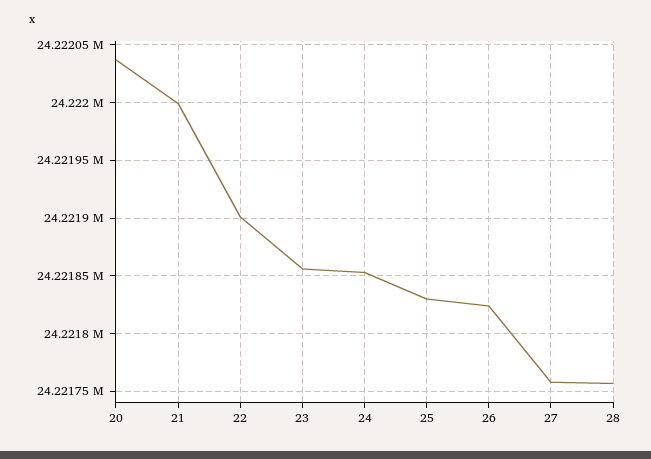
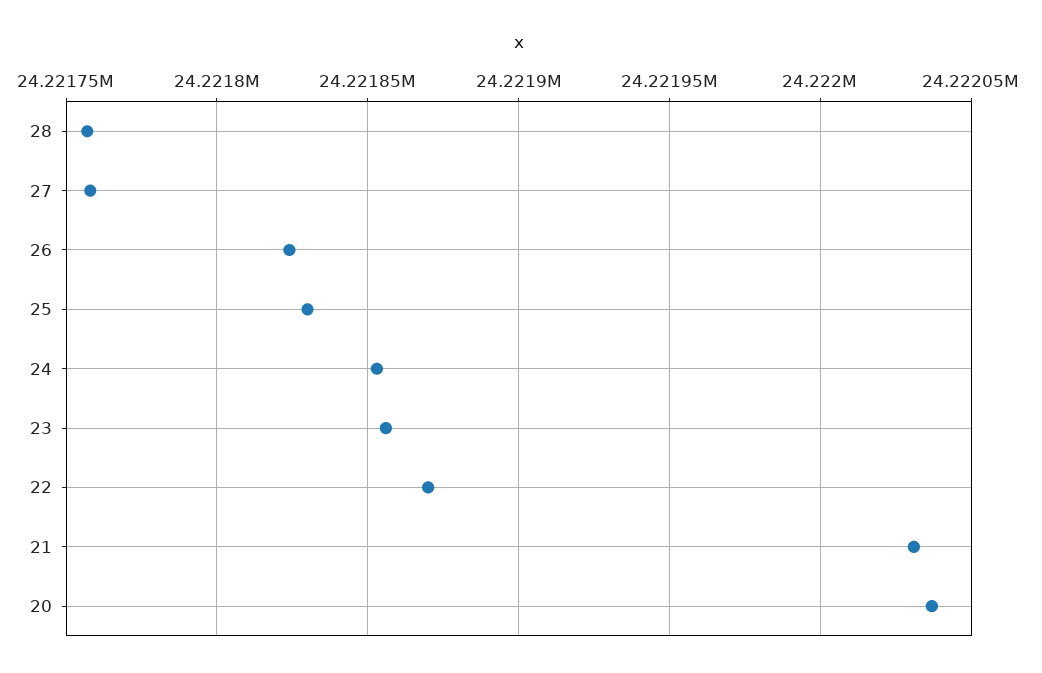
  {
    "20": 24222035,
-   "21": 24222000,
+   "21": 24222030,
-   "22": 24221900,
+   "22": 24221870,
    "23": 24221855,
    "24": 24221855,
    "25": 24221830,
    "26": 24221825,
    "27": 24221760,
    "28": 24221755
  }

